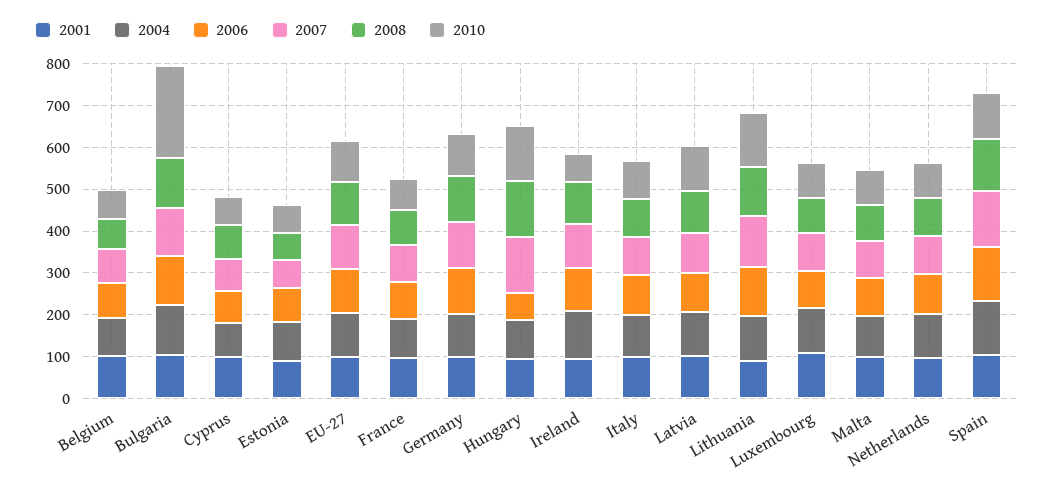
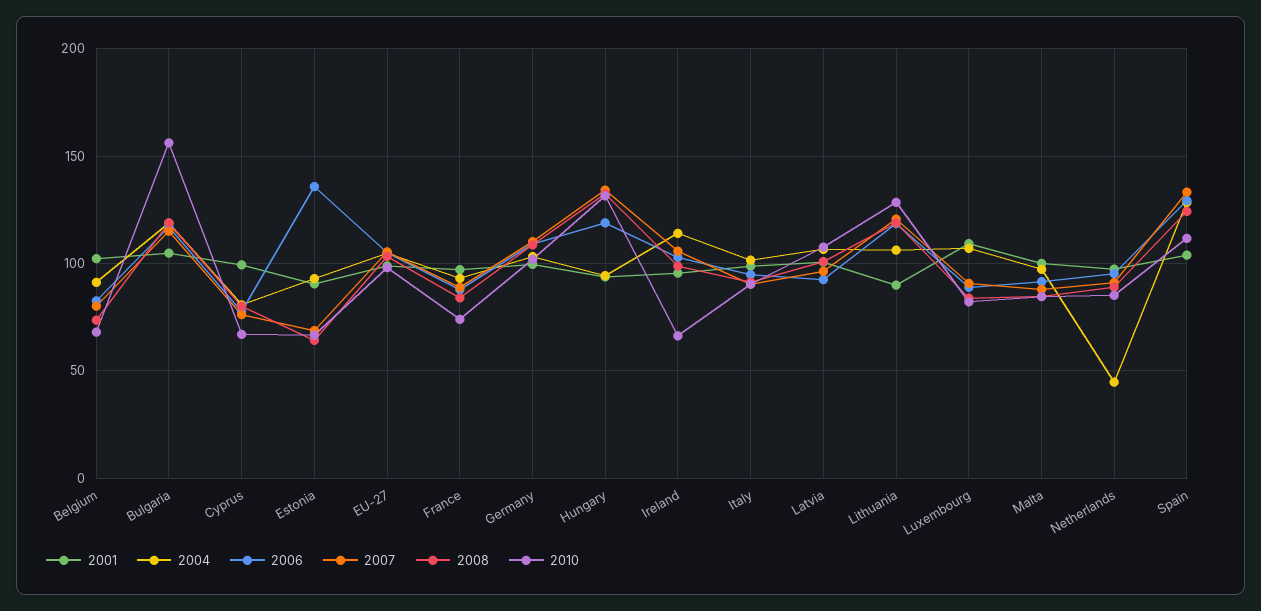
  {
    "2001": {
      "Belgium": 100,
      "Bulgaria": 105,
      "Cyprus": 100,
      "Estonia": 90,
      "EU-27": 100,
      "France": 95,
      "Germany": 100,
      "Hungary": 95,
      "Ireland": 95,
      "Italy": 100,
      "Latvia": 100,
      "Lithuania": 90,
      "Luxembourg": 110,
      "Malta": 100,
      "Netherlands": 95,
      "Spain": 105
    },
    "2004": {
      "Belgium": 90,
      "Bulgaria": 120,
      "Cyprus": 80,
      "Estonia": 95,
      "EU-27": 105,
      "France": 95,
      "Germany": 105,
      "Hungary": 95,
      "Ireland": 115,
      "Italy": 100,
      "Latvia": 105,
      "Lithuania": 105,
      "Luxembourg": 105,
      "Malta": 95,
-     "Netherlands": 100,
+     "Netherlands": 45,
      "Spain": 130
    },
    "2006": {
      "Belgium": 85,
      "Bulgaria": 115,
      "Cyprus": 80,
-     "Estonia": 80,
+     "Estonia": 135,
      "EU-27": 105,
      "France": 90,
      "Germany": 110,
-     "Hungary": 60,
+     "Hungary": 120,
      "Ireland": 105,
      "Italy": 95,
      "Latvia": 90,
      "Lithuania": 120,
      "Luxembourg": 90,
      "Malta": 90,
      "Netherlands": 95,
      "Spain": 130
    },
    "2007": {
      "Belgium": 80,
      "Bulgaria": 115,
      "Cyprus": 75,
      "Estonia": 70,
      "EU-27": 105,
      "France": 90,
      "Germany": 110,
      "Hungary": 135,
      "Ireland": 105,
      "Italy": 90,
      "Latvia": 95,
      "Lithuania": 120,
      "Luxembourg": 90,
      "Malta": 90,
      "Netherlands": 90,
      "Spain": 135
    },
    "2008": {
      "Belgium": 75,
      "Bulgaria": 120,
      "Cyprus": 80,
      "Estonia": 65,
      "EU-27": 105,
      "France": 85,
      "Germany": 110,
      "Hungary": 130,
      "Ireland": 100,
      "Italy": 90,
      "Latvia": 100,
      "Lithuania": 120,
      "Luxembourg": 85,
      "Malta": 85,
      "Netherlands": 90,
      "Spain": 125
    },
    "2010": {
      "Belgium": 70,
-     "Bulgaria": 220,
+     "Bulgaria": 155,
      "Cyprus": 65,
      "Estonia": 65,
      "EU-27": 100,
      "France": 75,
      "Germany": 100,
      "Hungary": 130,
      "Ireland": 65,
      "Italy": 90,
      "Latvia": 110,
      "Lithuania": 130,
      "Luxembourg": 80,
      "Malta": 85,
      "Netherlands": 85,
      "Spain": 110
    }
  }

